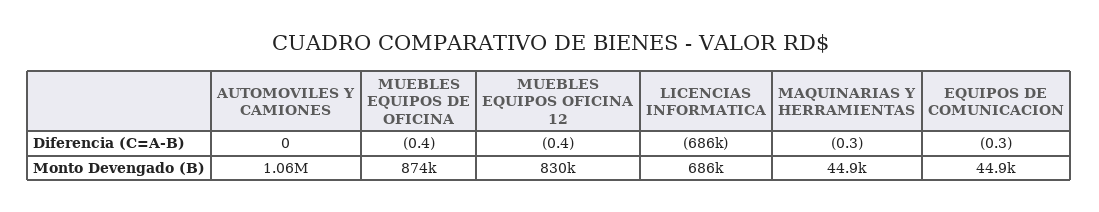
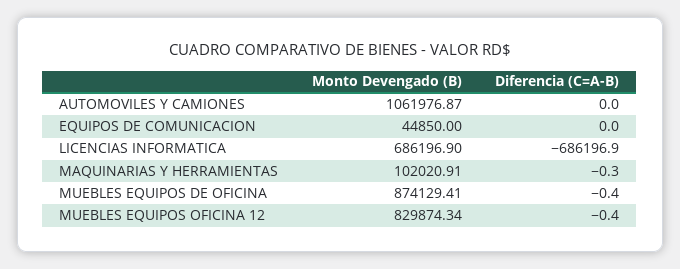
  {
    "AUTOMOVILES Y CAMIONES": {
      "Diferencia (C=A-B)": 0,
      "Monto Devengado (B)": 1061976.87
    },
    "MUEBLES EQUIPOS DE OFICINA": {
      "Diferencia (C=A-B)": -0.4,
      "Monto Devengado (B)": 874129.41
    },
    "MUEBLES EQUIPOS OFICINA 12": {
      "Diferencia (C=A-B)": -0.4,
      "Monto Devengado (B)": 829874.34
    },
    "LICENCIAS INFORMATICA": {
      "Diferencia (C=A-B)": -686196.9,
      "Monto Devengado (B)": 686196.9
    },
    "MAQUINARIAS Y HERRAMIENTAS": {
      "Diferencia (C=A-B)": -0.3,
-     "Monto Devengado (B)": 44900
+     "Monto Devengado (B)": 102020.91
    },
    "EQUIPOS DE COMUNICACION": {
-     "Diferencia (C=A-B)": -0.3,
+     "Diferencia (C=A-B)": 0,
      "Monto Devengado (B)": 44850
    }
  }

